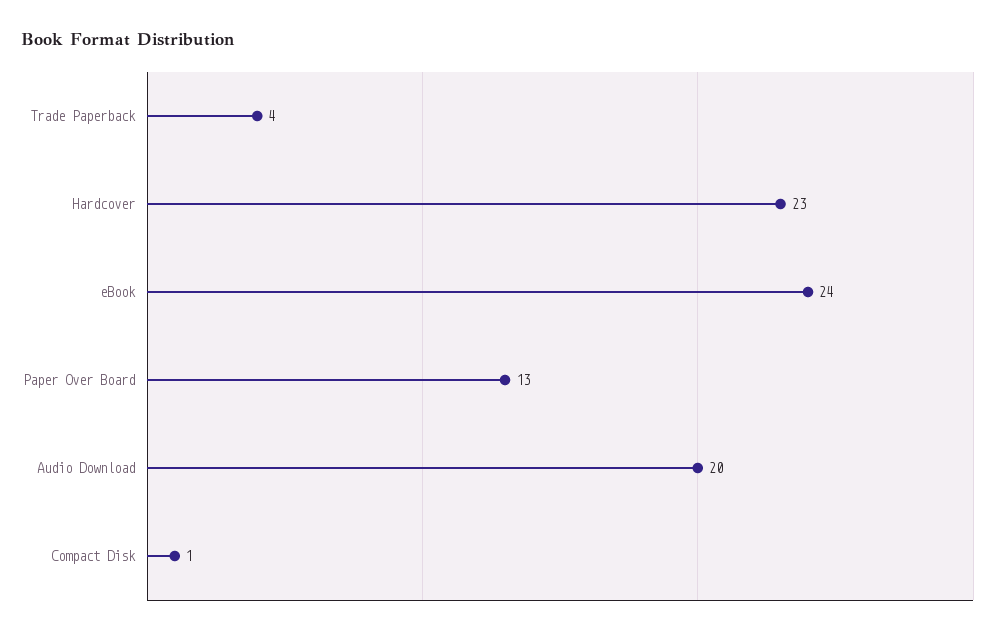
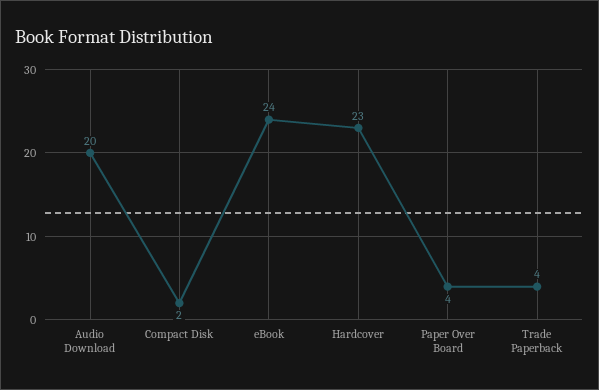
  {
    "Trade Paperback": 4,
    "Hardcover": 23,
    "eBook": 24,
-   "Paper Over Board": 13,
+   "Paper Over Board": 4,
    "Audio Download": 20,
-   "Compact Disk": 1
+   "Compact Disk": 2
  }

